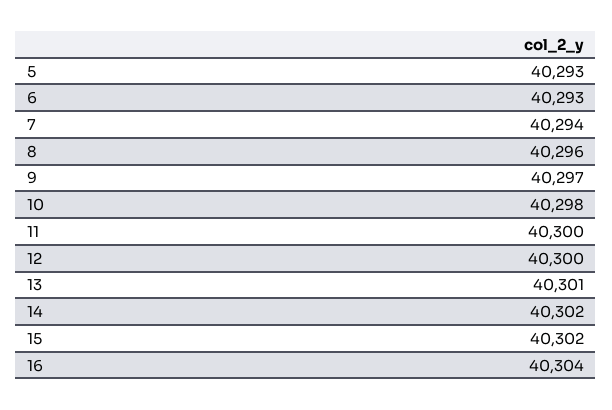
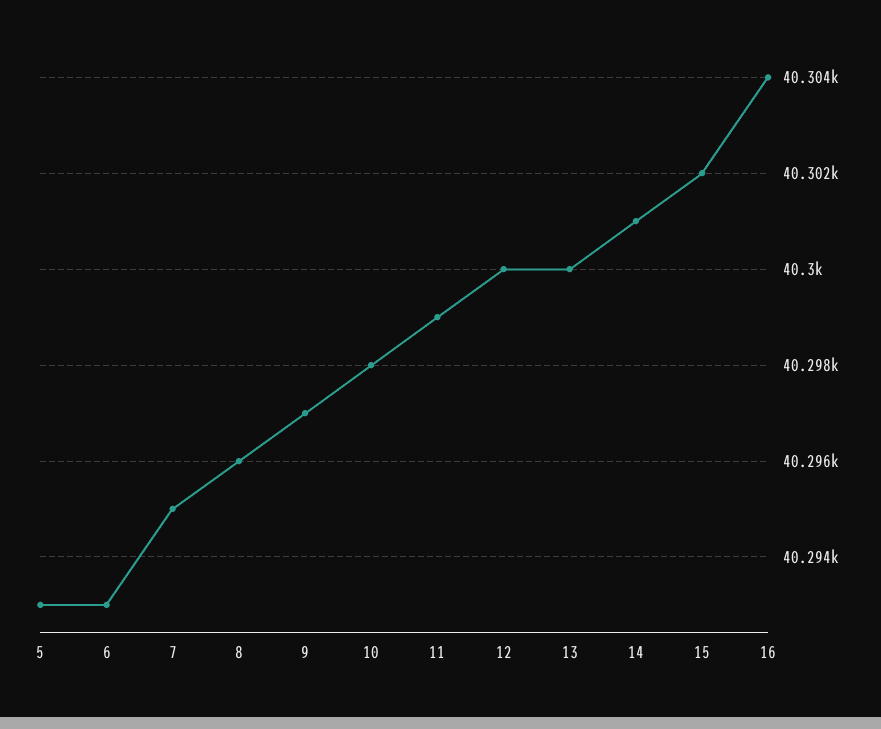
  {
    "5": 40293,
    "6": 40293,
-   "7": 40294,
+   "7": 40295,
    "8": 40296,
    "9": 40297,
    "10": 40298,
-   "11": 40300,
+   "11": 40299,
    "12": 40300,
-   "13": 40301,
+   "13": 40300,
-   "14": 40302,
+   "14": 40301,
    "15": 40302,
    "16": 40304
  }

